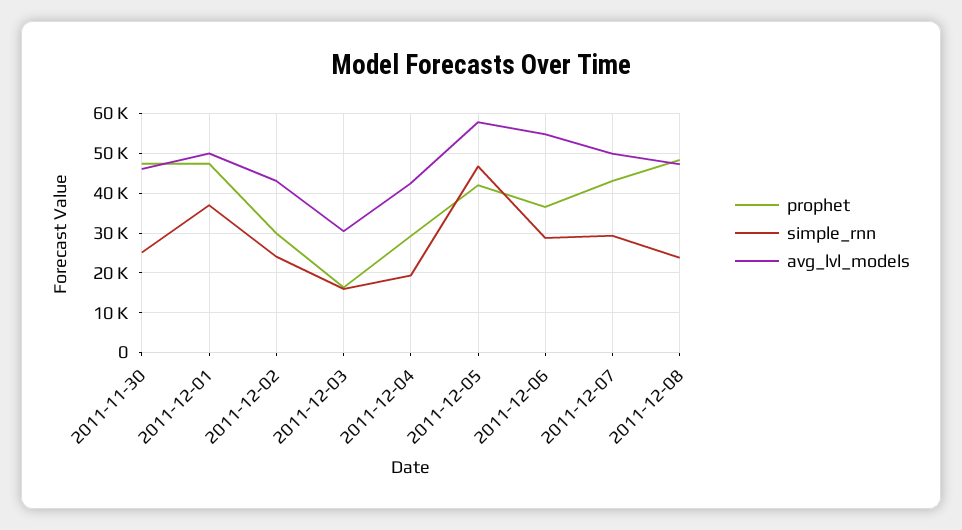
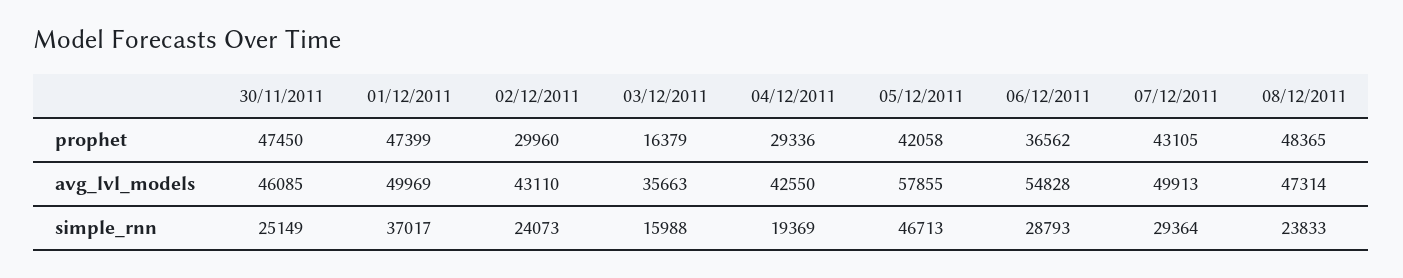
  {
    "prophet": {
      "2011-11-30": 47450,
      "2011-12-01": 47399,
      "2011-12-02": 29960,
      "2011-12-03": 16379,
      "2011-12-04": 29336,
      "2011-12-05": 42058,
      "2011-12-06": 36562,
      "2011-12-07": 43105,
      "2011-12-08": 48365
    },
    "simple_rnn": {
      "2011-11-30": 25149,
      "2011-12-01": 37017,
      "2011-12-02": 24073,
      "2011-12-03": 15988,
      "2011-12-04": 19369,
      "2011-12-05": 46713,
      "2011-12-06": 28793,
      "2011-12-07": 29364,
      "2011-12-08": 23833
    },
    "avg_lvl_models": {
      "2011-11-30": 46085,
      "2011-12-01": 49969,
      "2011-12-02": 43110,
-     "2011-12-03": 30000,
+     "2011-12-03": 35663,
      "2011-12-04": 42550,
      "2011-12-05": 57855,
      "2011-12-06": 54828,
      "2011-12-07": 49913,
      "2011-12-08": 47314
    }
  }

